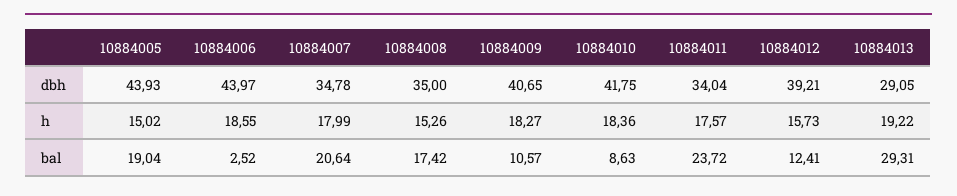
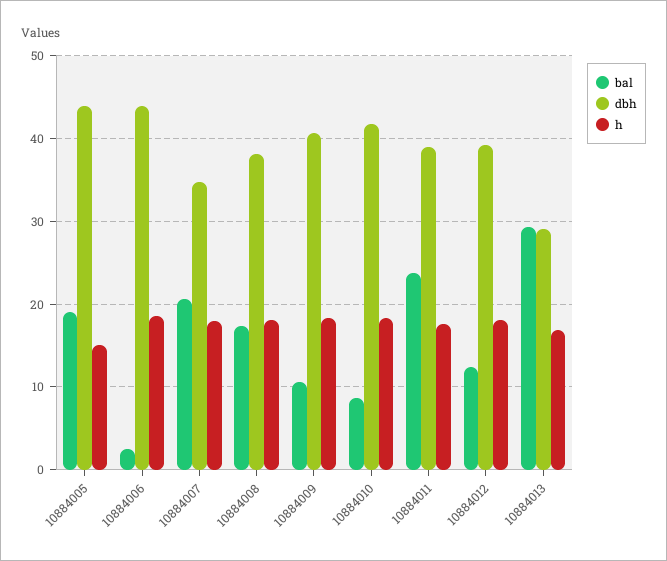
  {
    "dbh": {
      "10884005": 43.93,
      "10884006": 43.97,
      "10884007": 34.78,
-     "10884008": 35,
+     "10884008": 38,
      "10884009": 40.65,
      "10884010": 41.75,
-     "10884011": 34.04,
+     "10884011": 39,
      "10884012": 39.21,
      "10884013": 29.05
    },
    "h": {
      "10884005": 15.02,
      "10884006": 18.55,
      "10884007": 17.99,
-     "10884008": 15.26,
+     "10884008": 18,
      "10884009": 18.27,
      "10884010": 18.36,
      "10884011": 17.57,
-     "10884012": 15.73,
+     "10884012": 18,
-     "10884013": 19.22
+     "10884013": 17
    },
    "bal": {
      "10884005": 19.04,
      "10884006": 2.52,
      "10884007": 20.64,
      "10884008": 17.42,
      "10884009": 10.57,
      "10884010": 8.63,
      "10884011": 23.72,
      "10884012": 12.41,
      "10884013": 29.31
    }
  }

